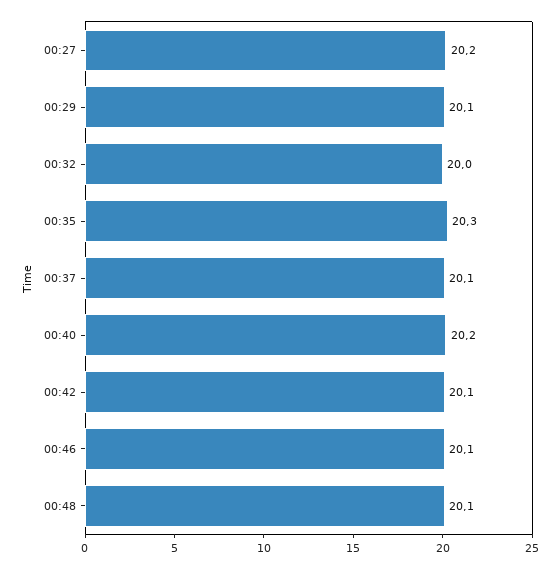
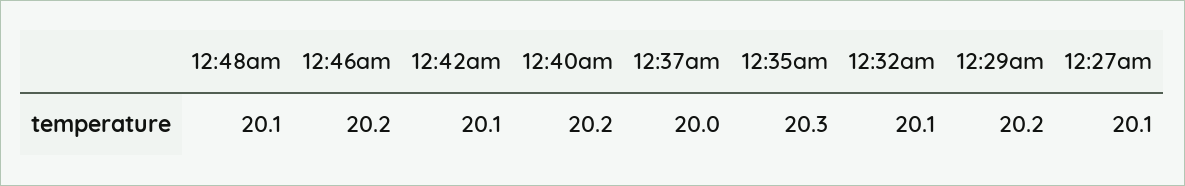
  {
-   "00:27": 20.2,
+   "00:27": 20.1,
-   "00:29": 20.1,
+   "00:29": 20.2,
-   "00:32": 20,
+   "00:32": 20.1,
    "00:35": 20.3,
-   "00:37": 20.1,
+   "00:37": 20,
    "00:40": 20.2,
    "00:42": 20.1,
-   "00:46": 20.1,
+   "00:46": 20.2,
    "00:48": 20.1
  }

